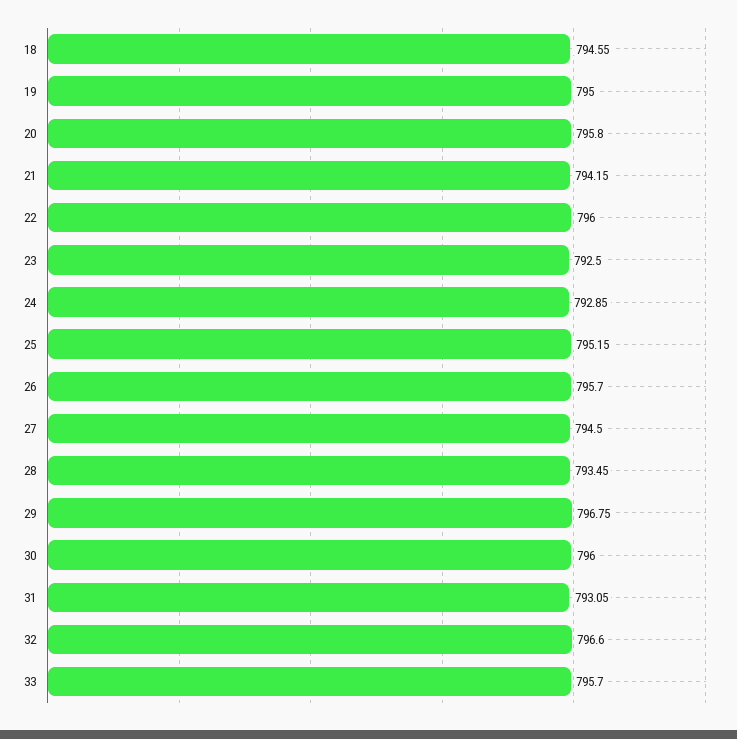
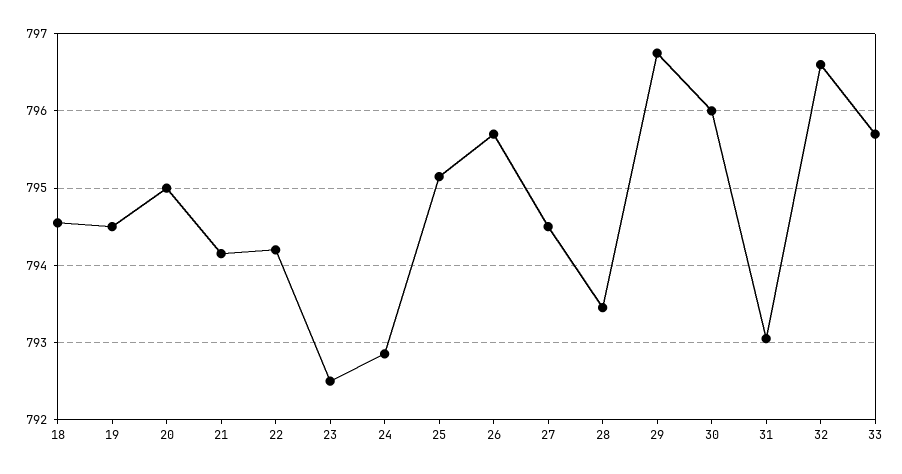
  {
    "18": 794.55,
-   "19": 795,
+   "19": 794.5,
-   "20": 795.8,
+   "20": 795,
    "21": 794.15,
-   "22": 796,
+   "22": 794.2,
    "23": 792.5,
    "24": 792.85,
    "25": 795.15,
    "26": 795.7,
    "27": 794.5,
    "28": 793.45,
    "29": 796.75,
    "30": 796,
    "31": 793.05,
    "32": 796.6,
    "33": 795.7
  }

